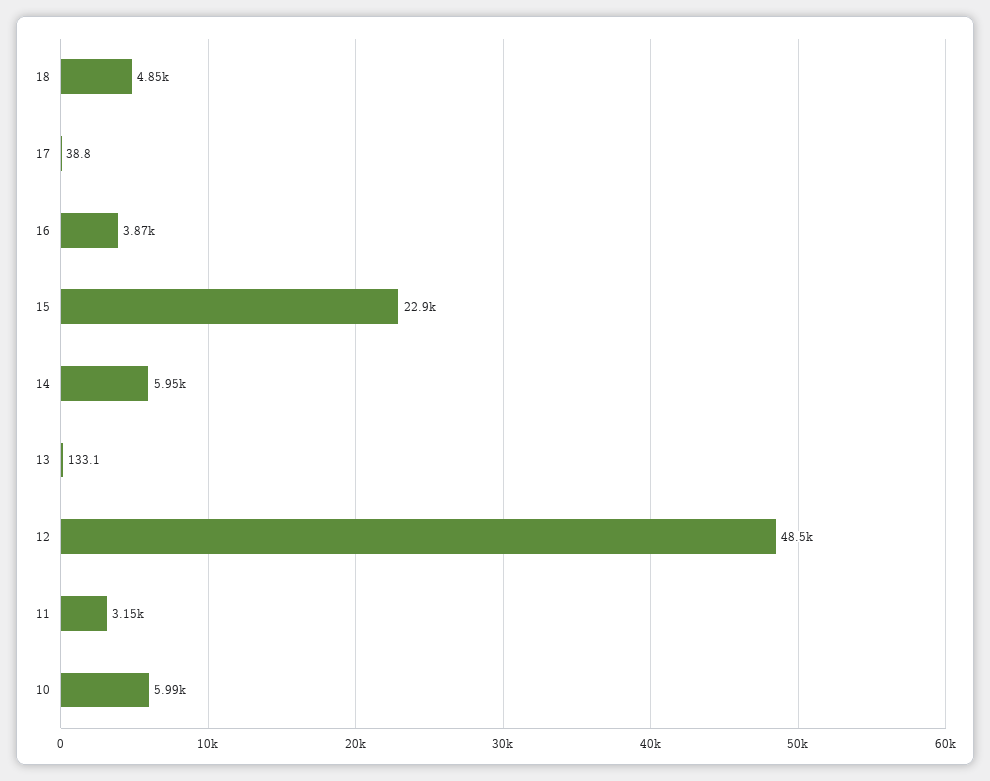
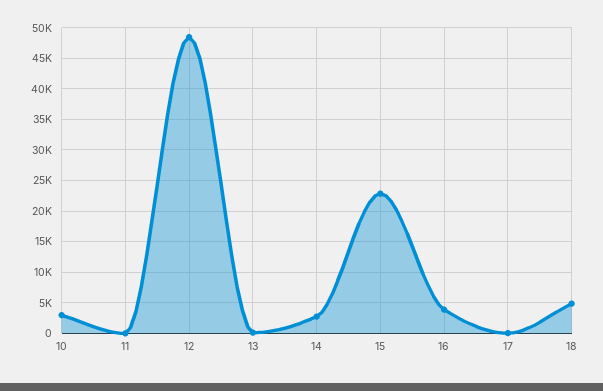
  {
    "18": 4850,
    "17": 38.8,
    "16": 3870,
    "15": 22900,
-   "14": 5950,
+   "14": 3000,
    "13": 133.1,
    "12": 48500,
-   "11": 3150,
+   "11": 0,
-   "10": 5990
+   "10": 3000
  }

